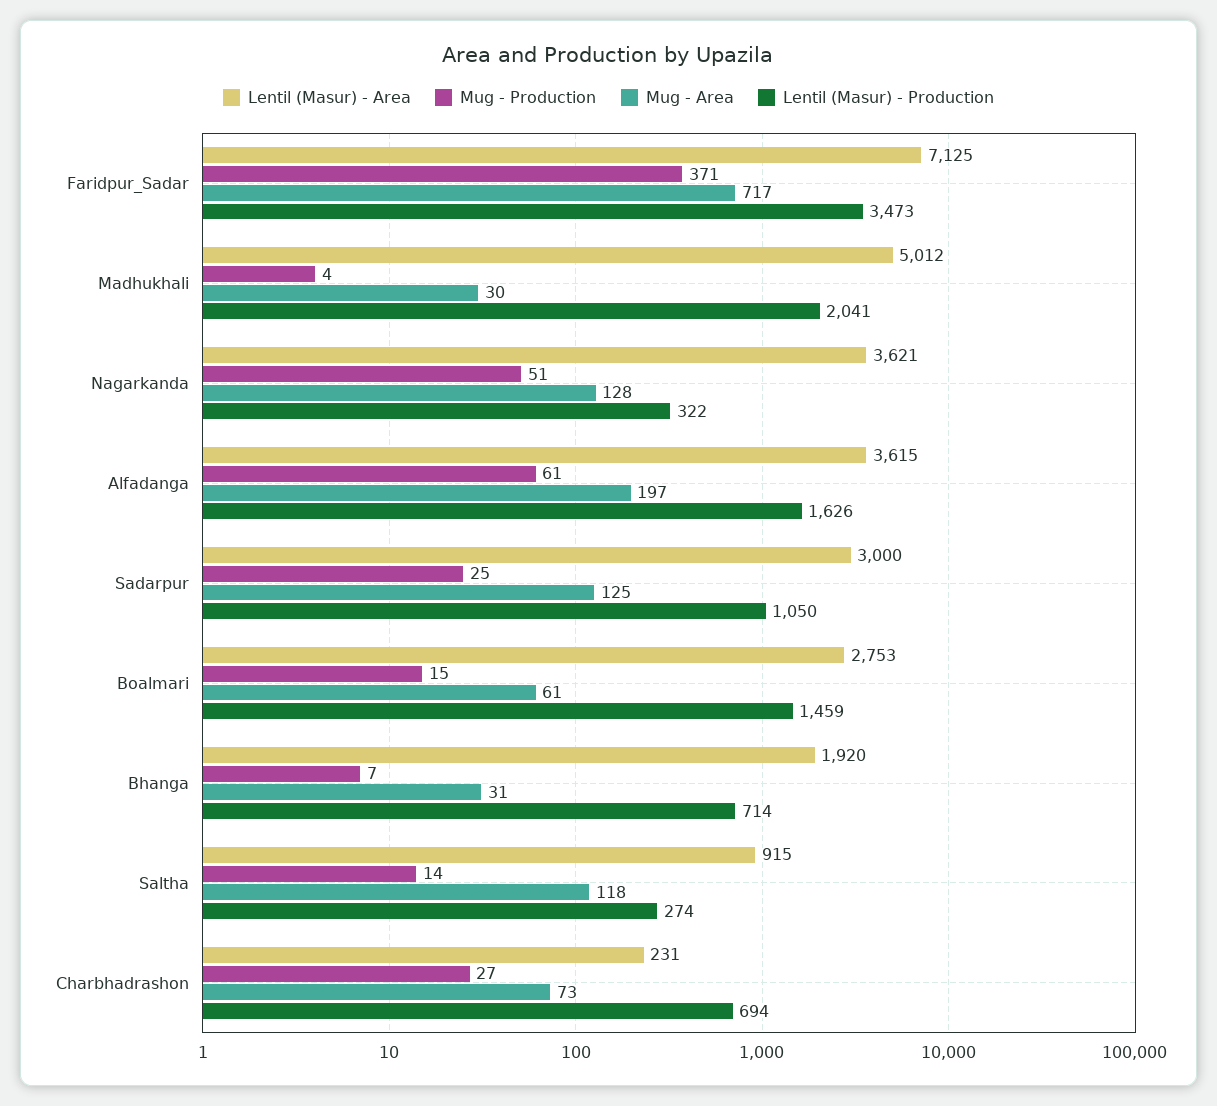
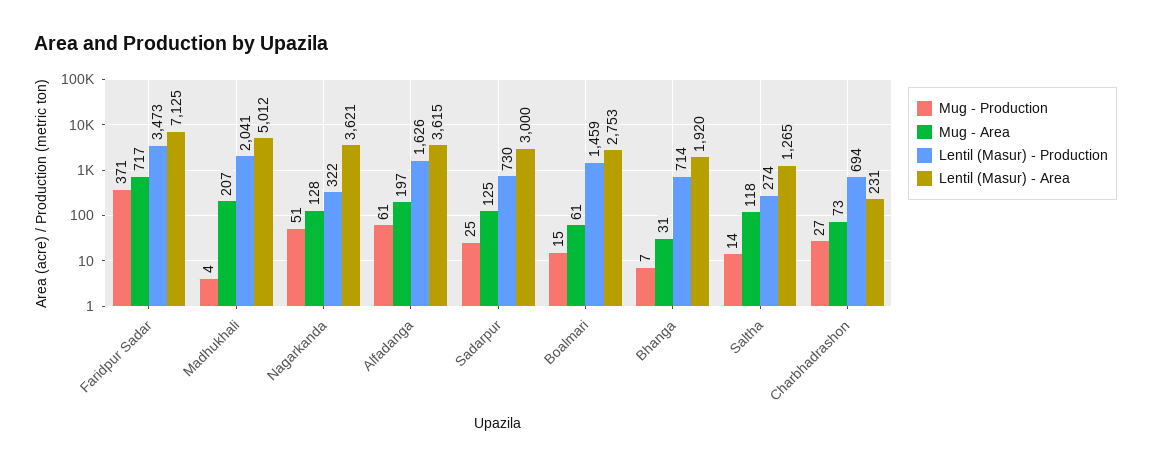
  {
    "Lentil (Masur) - Area": {
      "Faridpur_Sadar": 7125,
      "Madhukhali": 5012,
      "Nagarkanda": 3621,
      "Alfadanga": 3615,
      "Sadarpur": 3000,
      "Boalmari": 2753,
      "Bhanga": 1920,
-     "Saltha": 915,
+     "Saltha": 1265,
      "Charbhadrashon": 231
    },
    "Mug - Production": {
      "Faridpur_Sadar": 371,
      "Madhukhali": 4,
      "Nagarkanda": 51,
      "Alfadanga": 61,
      "Sadarpur": 25,
      "Boalmari": 15,
      "Bhanga": 7,
      "Saltha": 14,
      "Charbhadrashon": 27
    },
    "Mug - Area": {
      "Faridpur_Sadar": 717,
-     "Madhukhali": 30,
+     "Madhukhali": 207,
      "Nagarkanda": 128,
      "Alfadanga": 197,
      "Sadarpur": 125,
      "Boalmari": 61,
      "Bhanga": 31,
      "Saltha": 118,
      "Charbhadrashon": 73
    },
    "Lentil (Masur) - Production": {
      "Faridpur_Sadar": 3473,
      "Madhukhali": 2041,
      "Nagarkanda": 322,
      "Alfadanga": 1626,
-     "Sadarpur": 1050,
+     "Sadarpur": 730,
      "Boalmari": 1459,
      "Bhanga": 714,
      "Saltha": 274,
      "Charbhadrashon": 694
    }
  }

